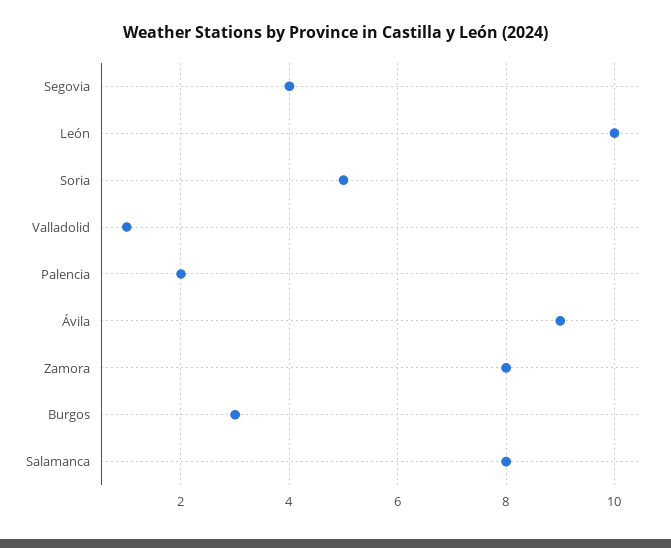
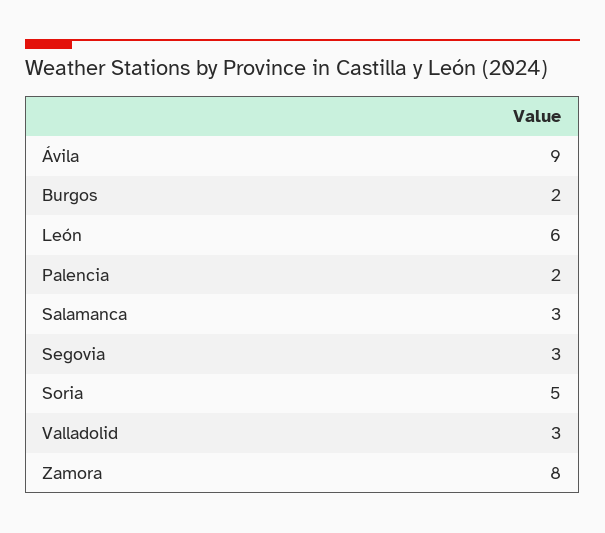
  {
-   "Segovia": 4,
+   "Segovia": 3,
-   "León": 10,
+   "León": 6,
    "Soria": 5,
-   "Valladolid": 1,
+   "Valladolid": 3,
    "Palencia": 2,
    "Ávila": 9,
    "Zamora": 8,
-   "Burgos": 3,
+   "Burgos": 2,
-   "Salamanca": 8
+   "Salamanca": 3
  }

